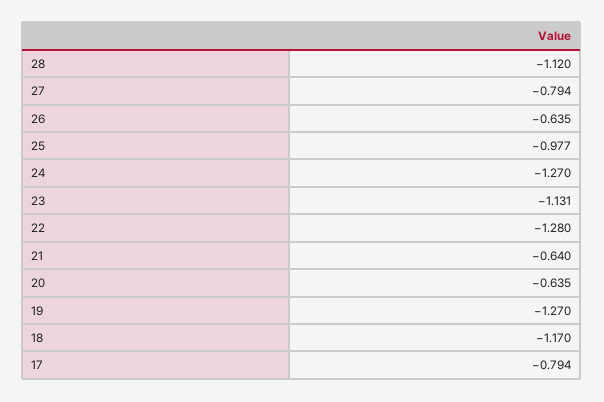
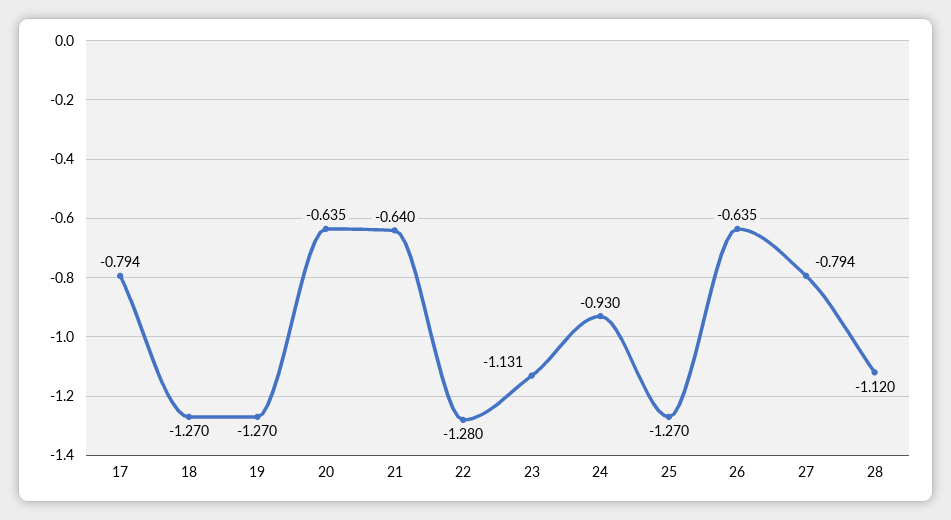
  {
    "28": -1.12,
    "27": -0.794,
    "26": -0.635,
-   "25": -0.977,
+   "25": -1.27,
-   "24": -1.27,
+   "24": -0.93,
    "23": -1.131,
    "22": -1.28,
    "21": -0.64,
    "20": -0.635,
    "19": -1.27,
-   "18": -1.17,
+   "18": -1.27,
    "17": -0.794
  }

